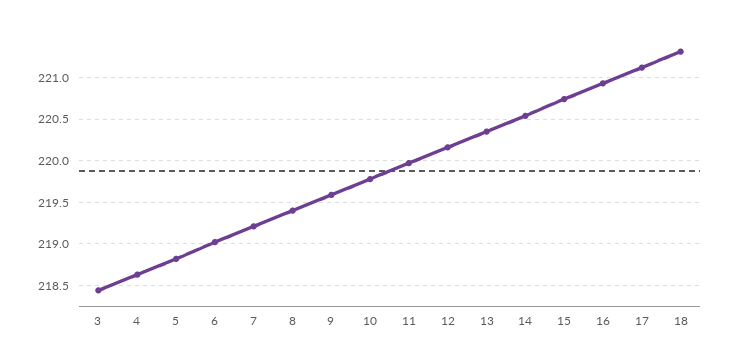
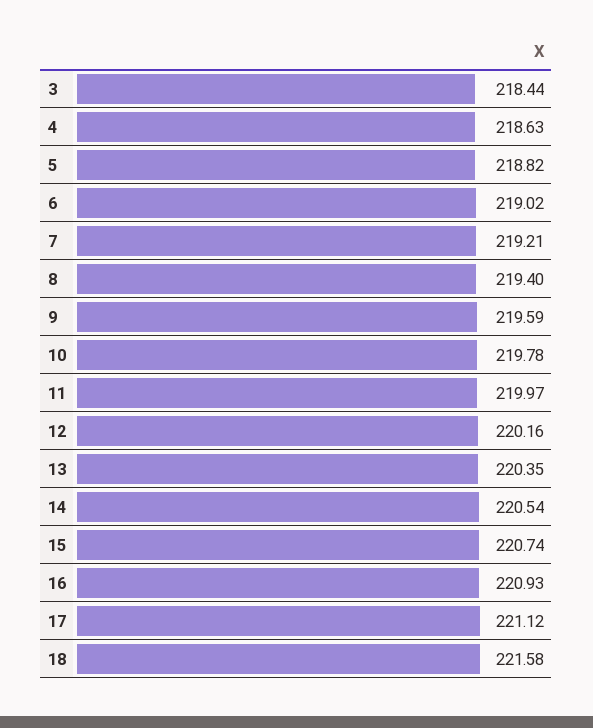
  {
    "3": 218.44,
    "4": 218.63,
    "5": 218.82,
    "6": 219.02,
    "7": 219.21,
    "8": 219.4,
    "9": 219.59,
    "10": 219.78,
    "11": 219.97,
    "12": 220.16,
    "13": 220.35,
    "14": 220.54,
    "15": 220.74,
    "16": 220.93,
    "17": 221.12,
-   "18": 221.3
+   "18": 221.58
  }

